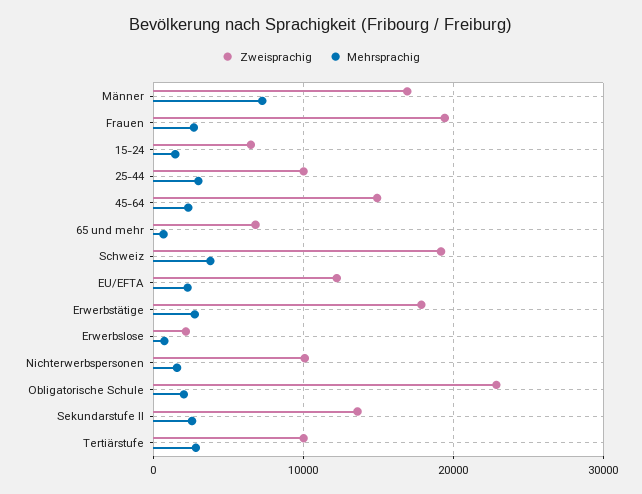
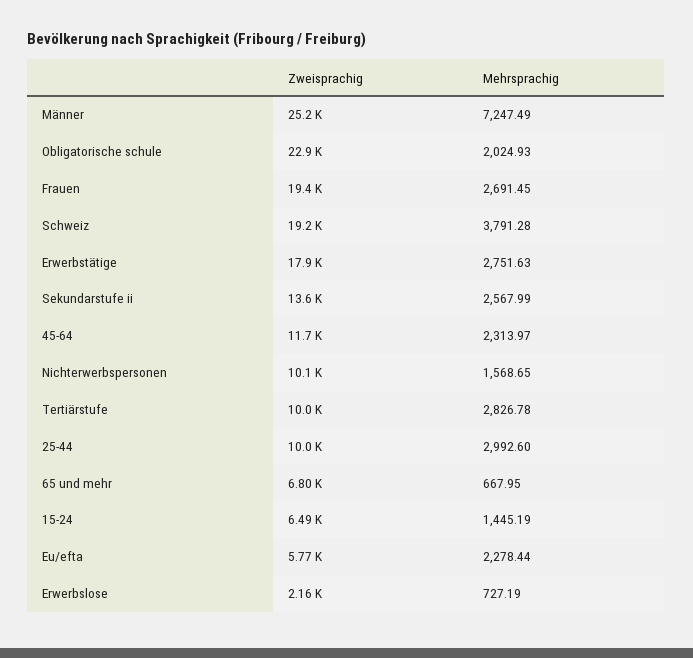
  {
    "Zweisprachig": {
-     "Männer": 17000,
+     "Männer": 25200,
      "Frauen": 19400,
      "15-24": 6490,
      "25-44": 10000,
-     "45-64": 15000,
+     "45-64": 11700,
      "65 und mehr": 6800,
      "Schweiz": 19200,
-     "EU/EFTA": 12000,
+     "EU/EFTA": 5770,
      "Erwerbstätige": 17900,
      "Erwerbslose": 2160,
      "Nichterwerbspersonen": 10100,
      "Obligatorische Schule": 22900,
      "Sekundarstufe II": 13600,
      "Tertiärstufe": 10000
    },
    "Mehrsprachig": {
      "Männer": 7247.49,
      "Frauen": 2691.45,
      "15-24": 1445.19,
      "25-44": 2992.6,
      "45-64": 2313.97,
      "65 und mehr": 667.95,
      "Schweiz": 3791.28,
      "EU/EFTA": 2278.44,
      "Erwerbstätige": 2751.63,
      "Erwerbslose": 727.19,
      "Nichterwerbspersonen": 1568.65,
      "Obligatorische Schule": 2024.93,
      "Sekundarstufe II": 2567.99,
      "Tertiärstufe": 2826.78
    }
  }

